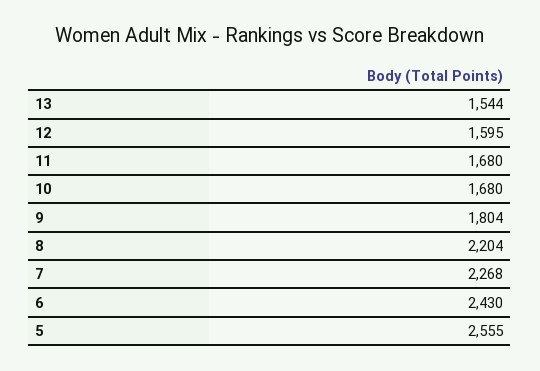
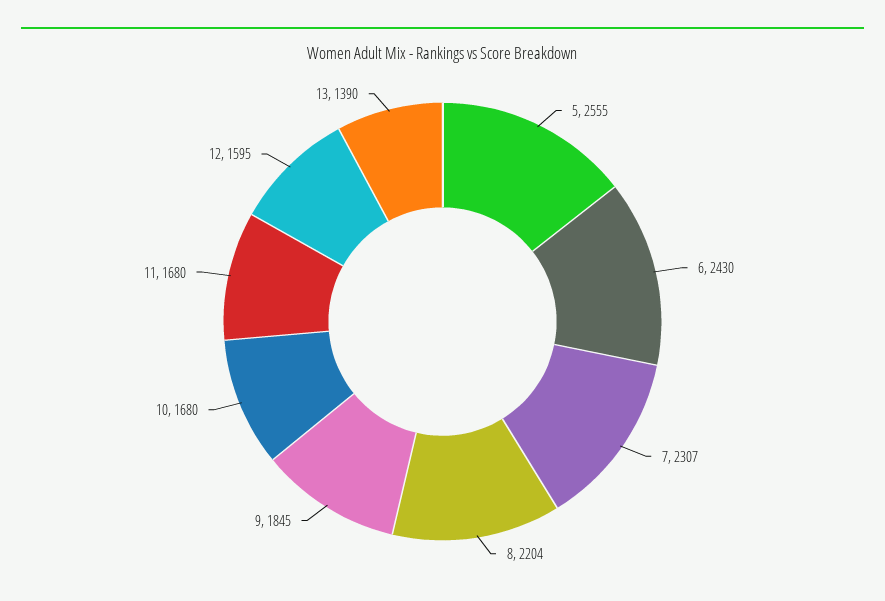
  {
-   "13": 1544,
+   "13": 1390,
    "12": 1595,
    "11": 1680,
    "10": 1680,
-   "9": 1804,
+   "9": 1845,
    "8": 2204,
-   "7": 2268,
+   "7": 2307,
    "6": 2430,
    "5": 2555
  }

